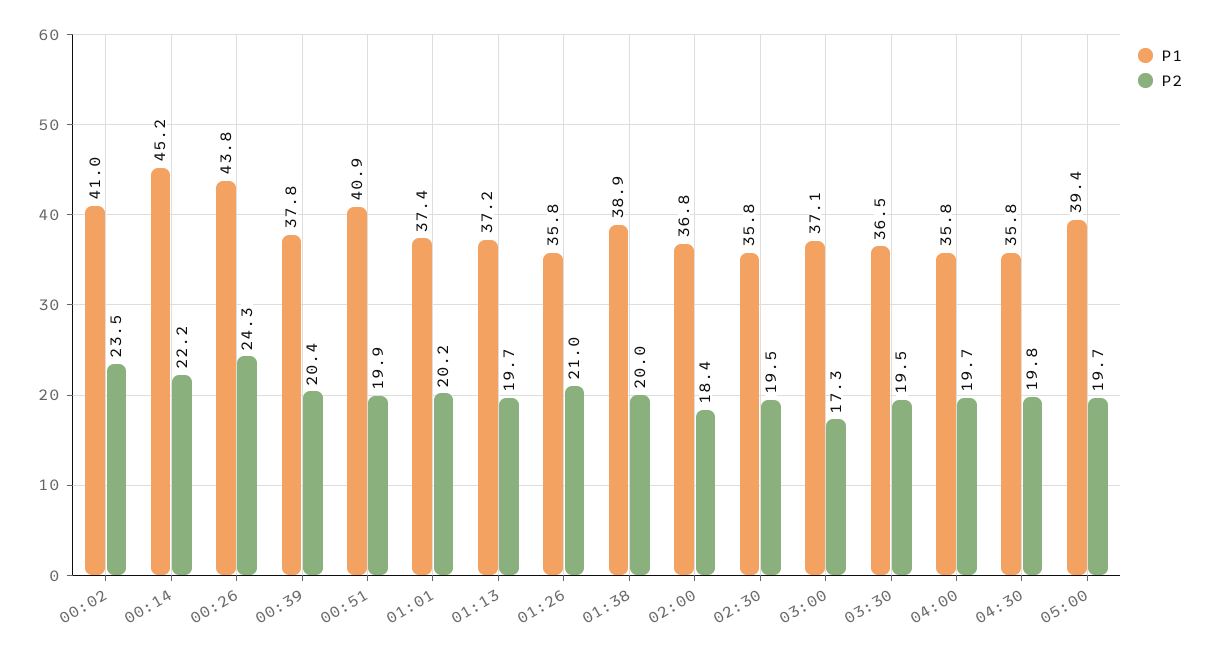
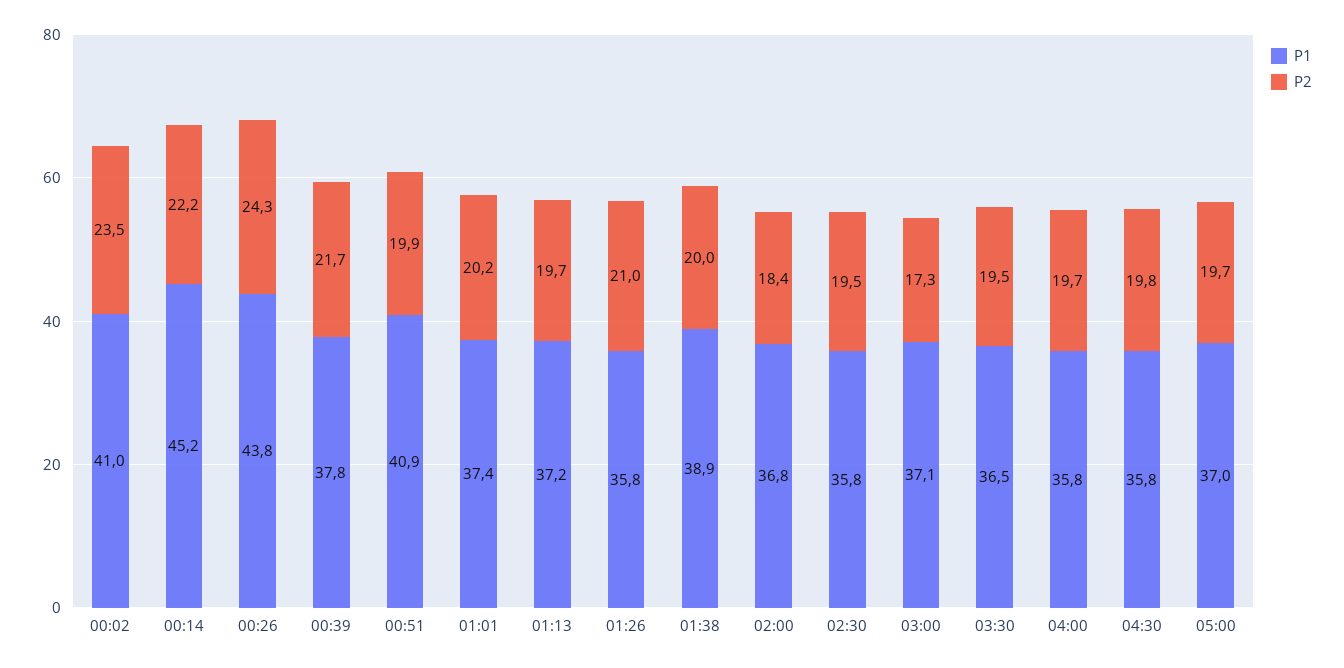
  {
    "P1": {
      "00:02": 41,
      "00:14": 45.2,
      "00:26": 43.8,
      "00:39": 37.8,
      "00:51": 40.9,
      "01:01": 37.4,
      "01:13": 37.2,
      "01:26": 35.8,
      "01:38": 38.9,
      "02:00": 36.8,
      "02:30": 35.8,
      "03:00": 37.1,
      "03:30": 36.5,
      "04:00": 35.8,
      "04:30": 35.8,
-     "05:00": 39.4
+     "05:00": 37
    },
    "P2": {
      "00:02": 23.5,
      "00:14": 22.2,
      "00:26": 24.3,
-     "00:39": 20.4,
+     "00:39": 21.7,
      "00:51": 19.9,
      "01:01": 20.2,
      "01:13": 19.7,
      "01:26": 21,
      "01:38": 20,
      "02:00": 18.4,
      "02:30": 19.5,
      "03:00": 17.3,
      "03:30": 19.5,
      "04:00": 19.7,
      "04:30": 19.8,
      "05:00": 19.7
    }
  }

